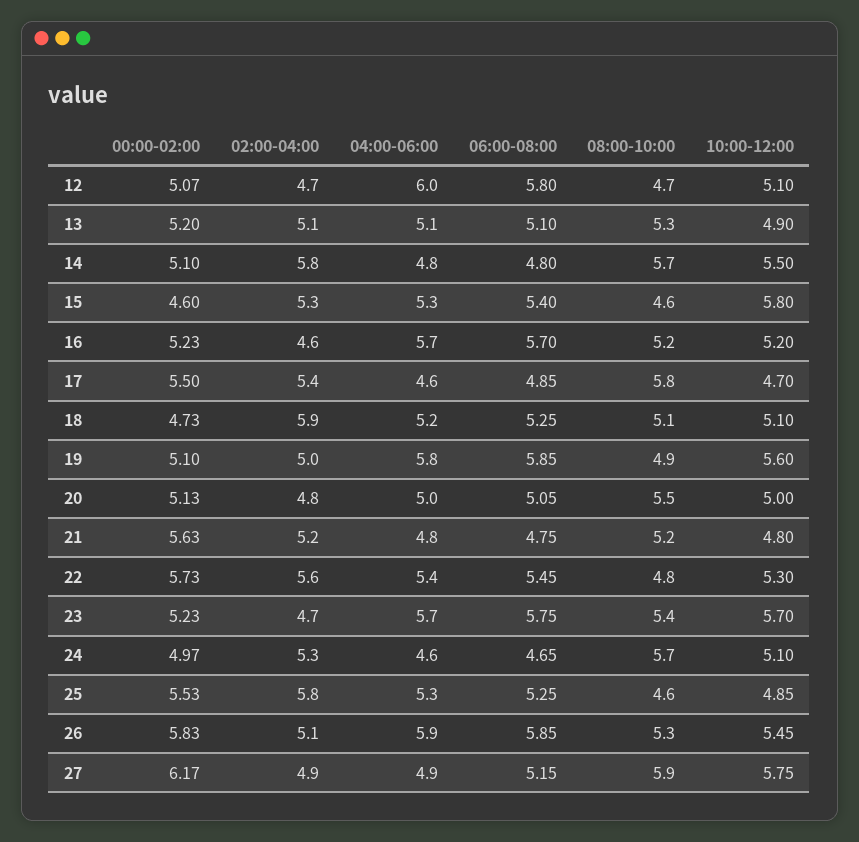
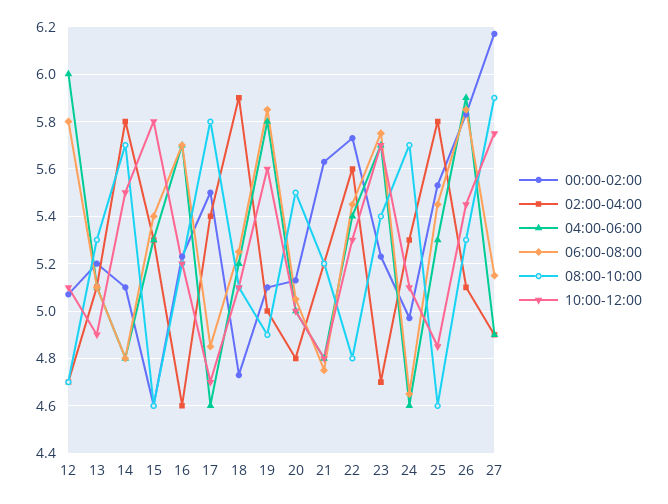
  {
    "00:00-02:00": {
      "12": 5.07,
      "13": 5.2,
      "14": 5.1,
      "15": 4.6,
      "16": 5.23,
      "17": 5.5,
      "18": 4.73,
      "19": 5.1,
      "20": 5.13,
      "21": 5.63,
      "22": 5.73,
      "23": 5.23,
      "24": 4.97,
      "25": 5.53,
      "26": 5.83,
      "27": 6.17
    },
    "02:00-04:00": {
      "12": 4.7,
      "13": 5.1,
      "14": 5.8,
      "15": 5.3,
      "16": 4.6,
      "17": 5.4,
      "18": 5.9,
      "19": 5,
      "20": 4.8,
      "21": 5.2,
      "22": 5.6,
      "23": 4.7,
      "24": 5.3,
      "25": 5.8,
      "26": 5.1,
      "27": 4.9
    },
    "04:00-06:00": {
      "12": 6,
      "13": 5.1,
      "14": 4.8,
      "15": 5.3,
      "16": 5.7,
      "17": 4.6,
      "18": 5.2,
      "19": 5.8,
      "20": 5,
      "21": 4.8,
      "22": 5.4,
      "23": 5.7,
      "24": 4.6,
      "25": 5.3,
      "26": 5.9,
      "27": 4.9
    },
    "06:00-08:00": {
      "12": 5.8,
      "13": 5.1,
      "14": 4.8,
      "15": 5.4,
      "16": 5.7,
      "17": 4.85,
      "18": 5.25,
      "19": 5.85,
      "20": 5.05,
      "21": 4.75,
      "22": 5.45,
      "23": 5.75,
      "24": 4.65,
-     "25": 5.25,
+     "25": 5.45,
      "26": 5.85,
      "27": 5.15
    },
    "08:00-10:00": {
      "12": 4.7,
      "13": 5.3,
      "14": 5.7,
      "15": 4.6,
      "16": 5.2,
      "17": 5.8,
      "18": 5.1,
      "19": 4.9,
      "20": 5.5,
      "21": 5.2,
      "22": 4.8,
      "23": 5.4,
      "24": 5.7,
      "25": 4.6,
      "26": 5.3,
      "27": 5.9
    },
    "10:00-12:00": {
      "12": 5.1,
      "13": 4.9,
      "14": 5.5,
      "15": 5.8,
      "16": 5.2,
      "17": 4.7,
      "18": 5.1,
      "19": 5.6,
      "20": 5,
      "21": 4.8,
      "22": 5.3,
      "23": 5.7,
      "24": 5.1,
      "25": 4.85,
      "26": 5.45,
      "27": 5.75
    }
  }

